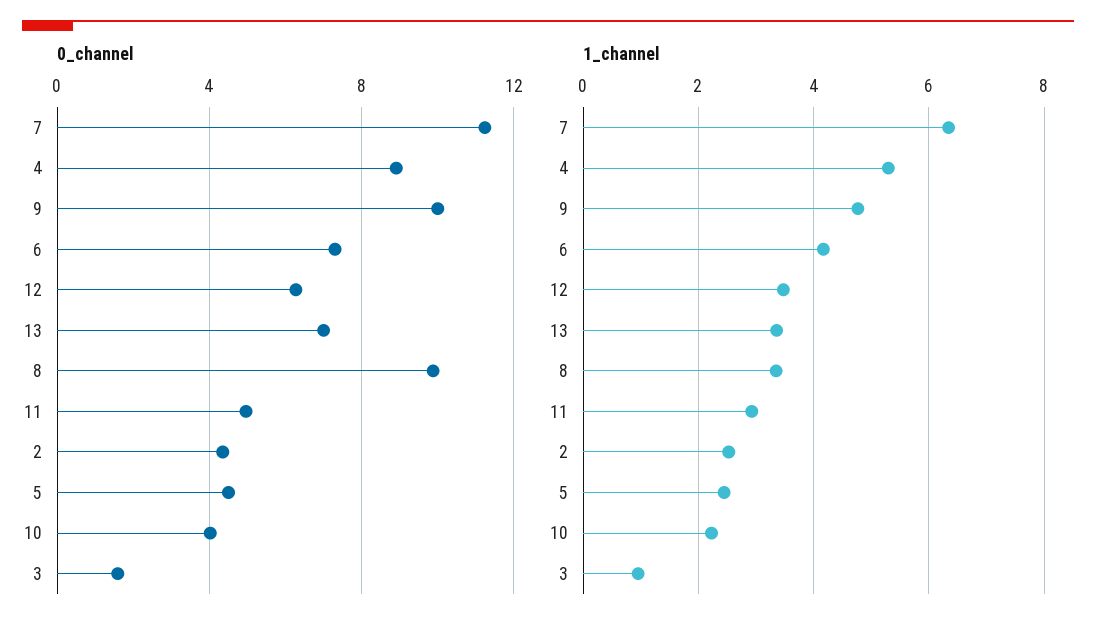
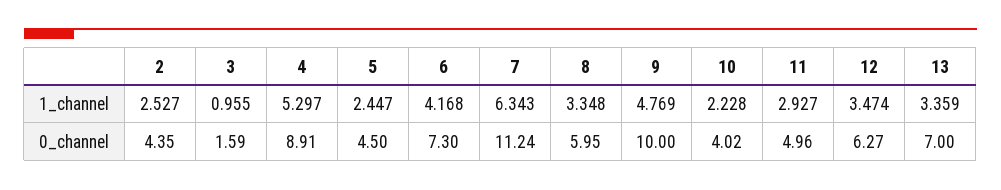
  {
    "0_channel": {
      "7": 11.24,
      "4": 8.91,
      "9": 10,
      "6": 7.3,
      "12": 6.27,
      "13": 7,
-     "8": 10,
+     "8": 5.95,
      "11": 4.96,
      "2": 4.35,
      "5": 4.5,
      "10": 4.02,
      "3": 1.59
    },
    "1_channel": {
      "7": 6.343,
      "4": 5.297,
      "9": 4.769,
      "6": 4.168,
      "12": 3.474,
      "13": 3.359,
      "8": 3.348,
      "11": 2.927,
      "2": 2.527,
      "5": 2.447,
      "10": 2.228,
      "3": 0.955
    }
  }

